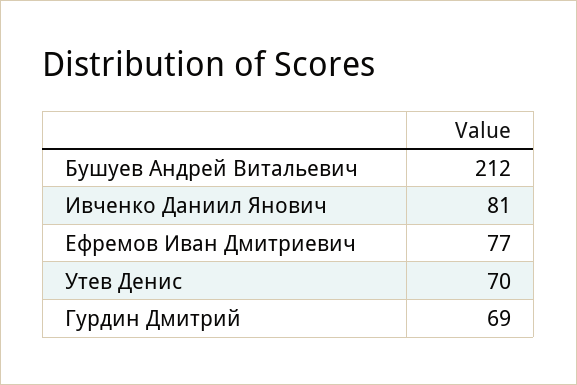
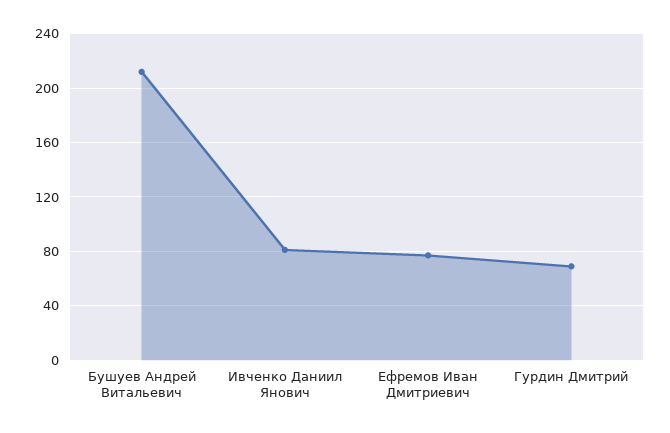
  {
    "Бушуев Андрей Витальевич": 212,
    "Ивченко Даниил Янович": 81,
    "Ефремов Иван Дмитриевич": 77,
-   "Утев Денис": 70,
    "Гурдин Дмитрий": 69
  }

